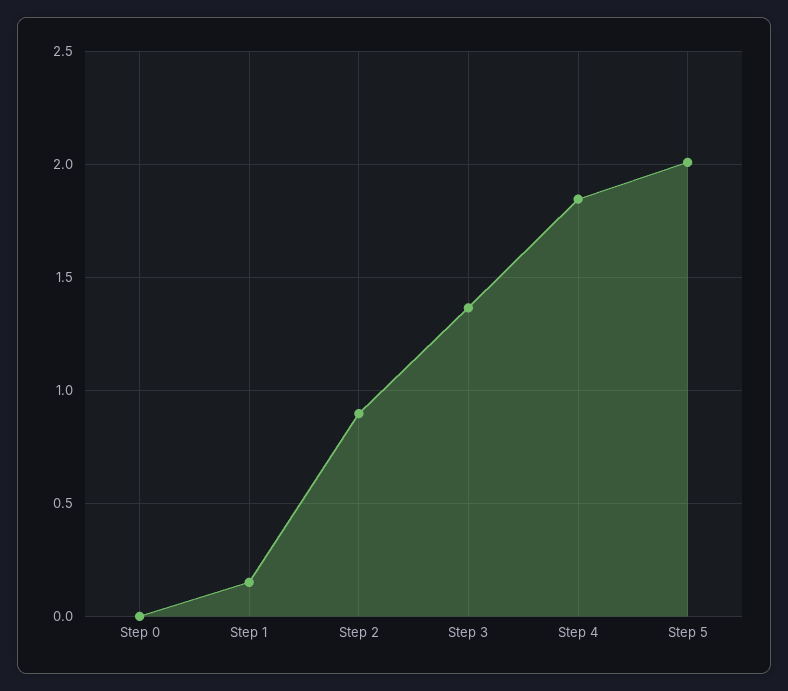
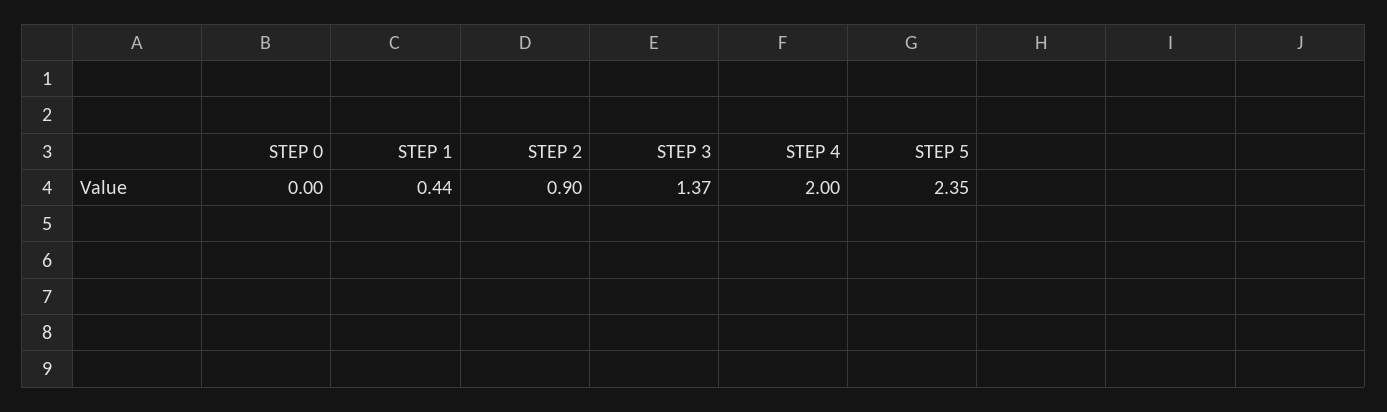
  {
    "Step 0": 0,
-   "Step 1": 0.15,
+   "Step 1": 0.44,
    "Step 2": 0.9,
    "Step 3": 1.37,
-   "Step 4": 1.85,
+   "Step 4": 2,
-   "Step 5": 2
+   "Step 5": 2.35
  }

